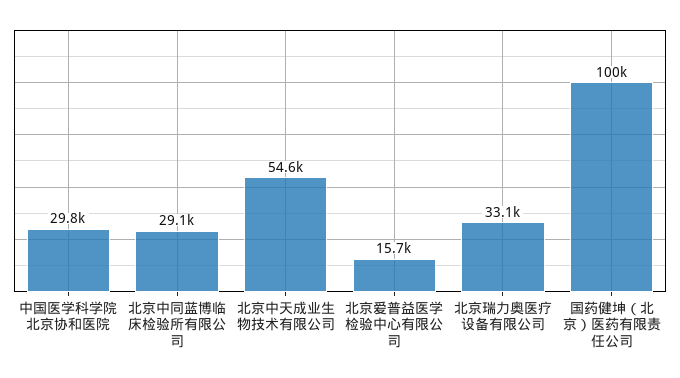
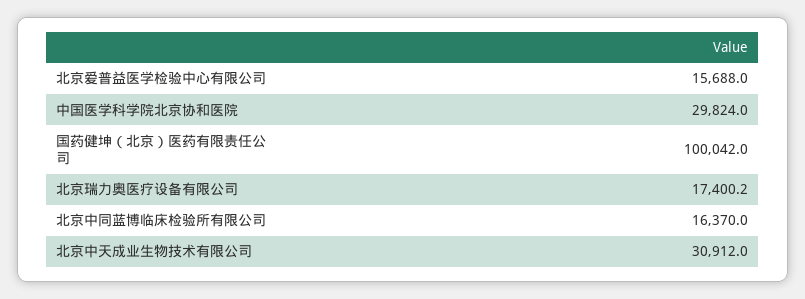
  {
    "中国医学科学院北京协和医院": 29824,
-   "北京中同蓝博临床检验所有限公司": 29100,
+   "北京中同蓝博临床检验所有限公司": 16370,
-   "北京中天成业生物技术有限公司": 54600,
+   "北京中天成业生物技术有限公司": 30912,
    "北京爱普益医学检验中心有限公司": 15688,
-   "北京瑞力奥医疗设备有限公司": 33100,
+   "北京瑞力奥医疗设备有限公司": 17400.2,
    "国药健坤（北京）医药有限责任公司": 100042
  }

